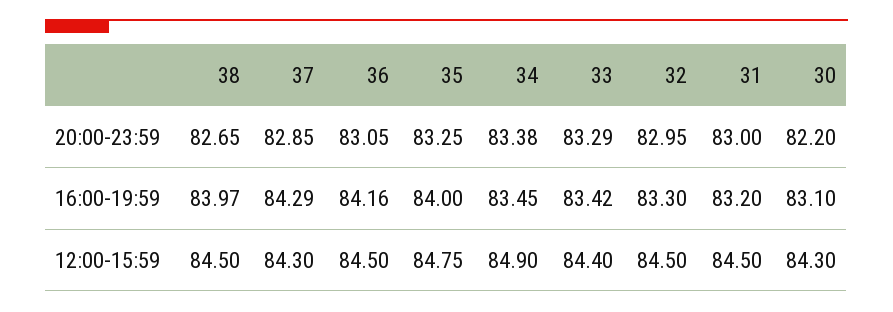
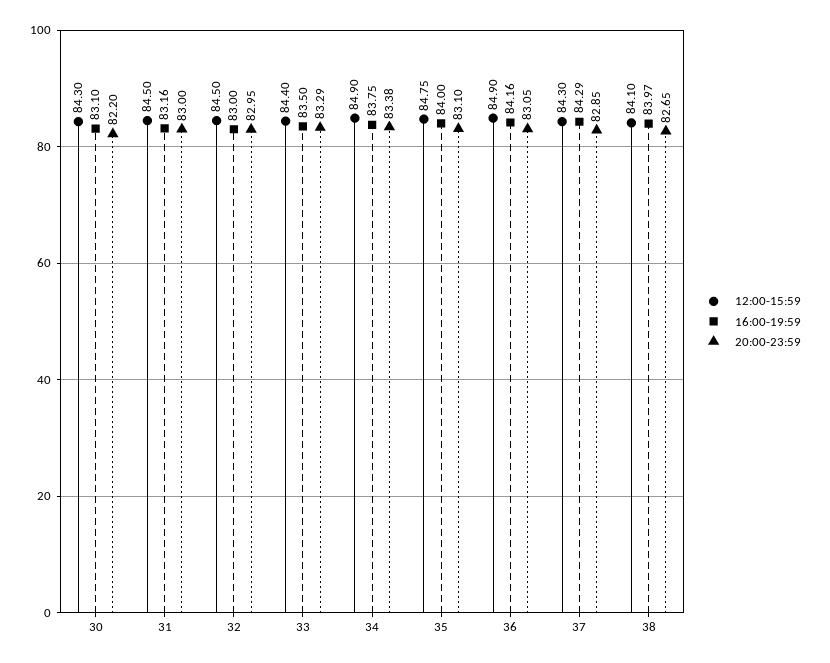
  {
    "20:00-23:59": {
      "38": 82.65,
      "37": 82.85,
      "36": 83.05,
-     "35": 83.25,
+     "35": 83.1,
      "34": 83.38,
      "33": 83.29,
      "32": 82.95,
      "31": 83,
      "30": 82.2
    },
    "16:00-19:59": {
      "38": 83.97,
      "37": 84.29,
      "36": 84.16,
      "35": 84,
-     "34": 83.45,
+     "34": 83.75,
-     "33": 83.42,
+     "33": 83.5,
-     "32": 83.3,
+     "32": 83,
-     "31": 83.2,
+     "31": 83.16,
      "30": 83.1
    },
    "12:00-15:59": {
-     "38": 84.5,
+     "38": 84.1,
      "37": 84.3,
-     "36": 84.5,
+     "36": 84.9,
      "35": 84.75,
      "34": 84.9,
      "33": 84.4,
      "32": 84.5,
      "31": 84.5,
      "30": 84.3
    }
  }

